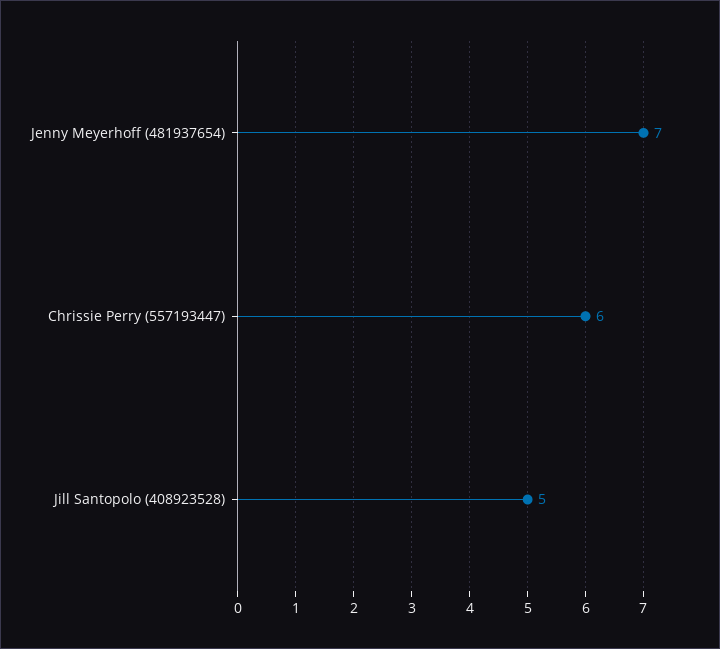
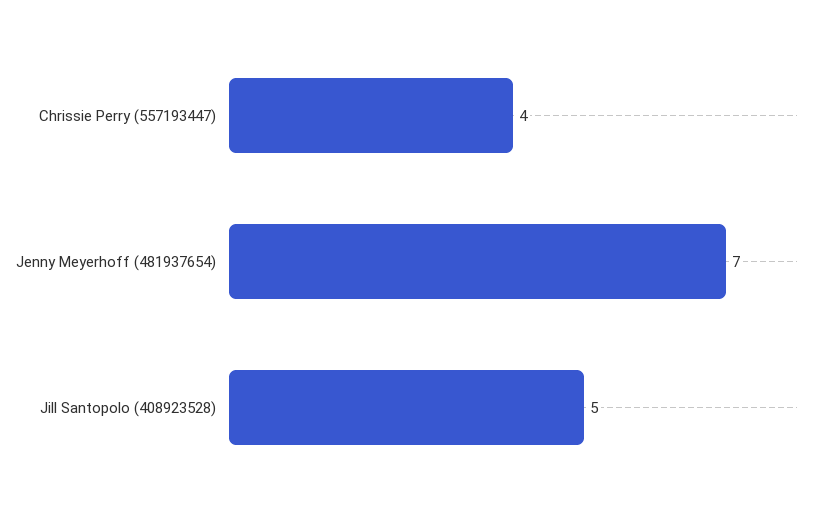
  {
    "Jenny Meyerhoff (481937654)": 7,
-   "Chrissie Perry (557193447)": 6,
+   "Chrissie Perry (557193447)": 4,
    "Jill Santopolo (408923528)": 5
  }

